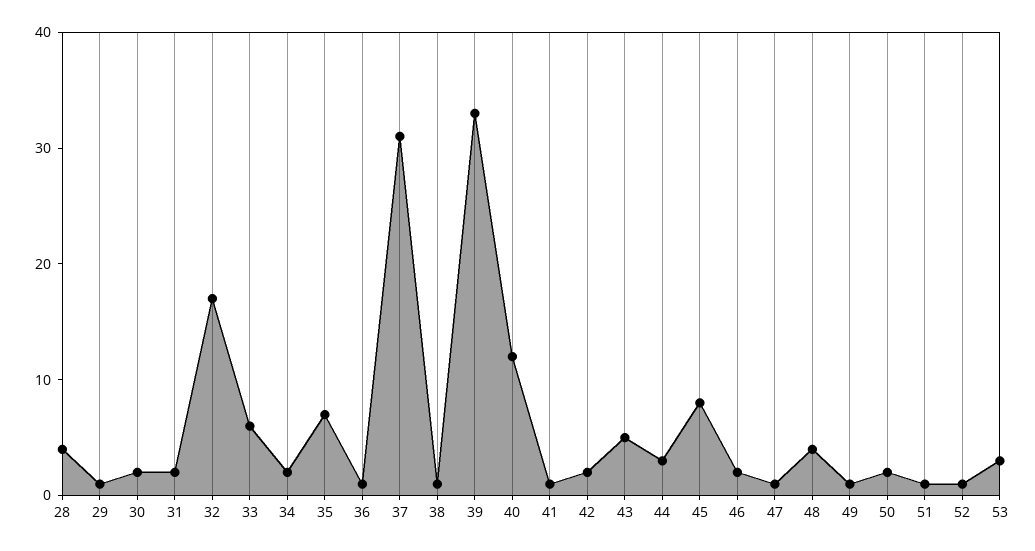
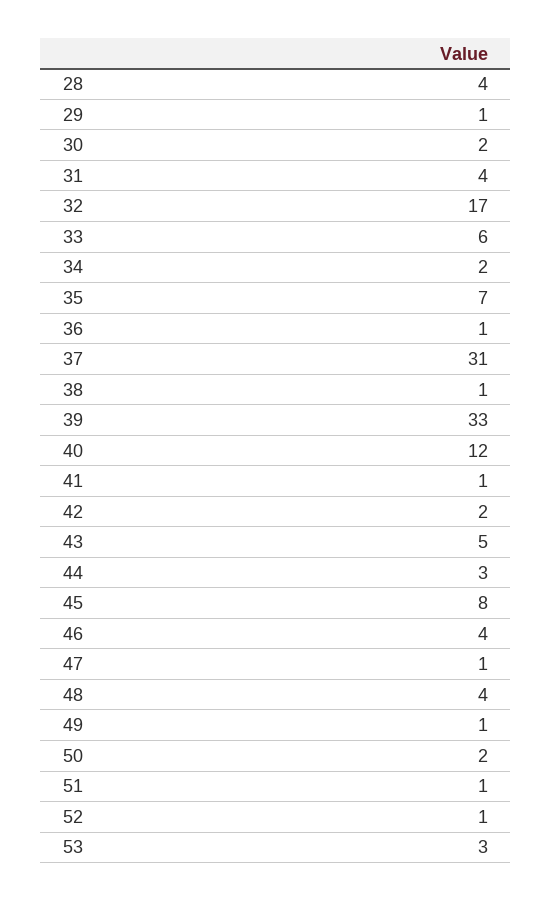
  {
    "28": 4,
    "29": 1,
    "30": 2,
-   "31": 2,
+   "31": 4,
    "32": 17,
    "33": 6,
    "34": 2,
    "35": 7,
    "36": 1,
    "37": 31,
    "38": 1,
    "39": 33,
    "40": 12,
    "41": 1,
    "42": 2,
    "43": 5,
    "44": 3,
    "45": 8,
-   "46": 2,
+   "46": 4,
    "47": 1,
    "48": 4,
    "49": 1,
    "50": 2,
    "51": 1,
    "52": 1,
    "53": 3
  }

